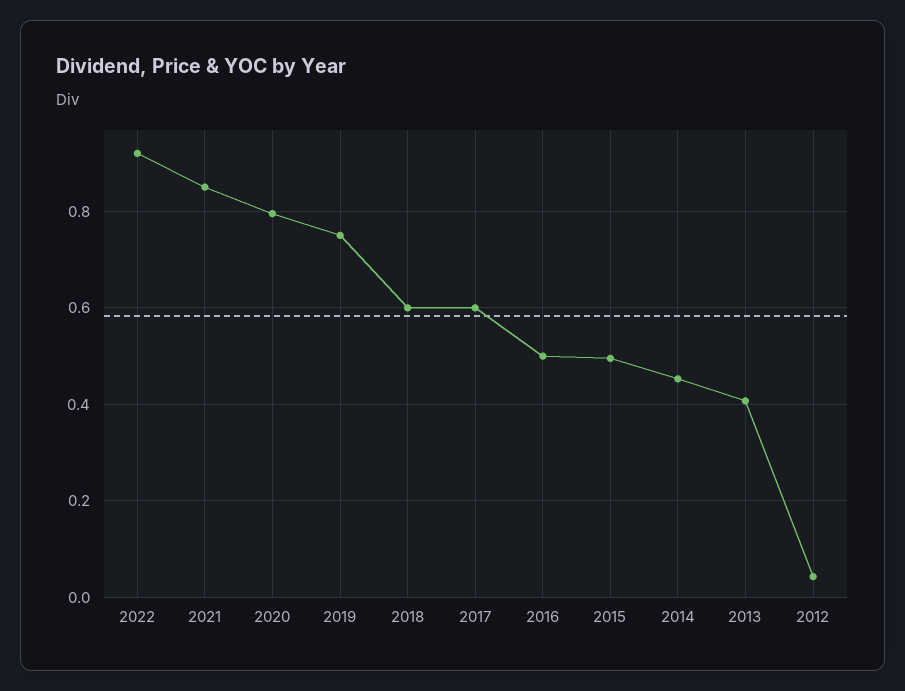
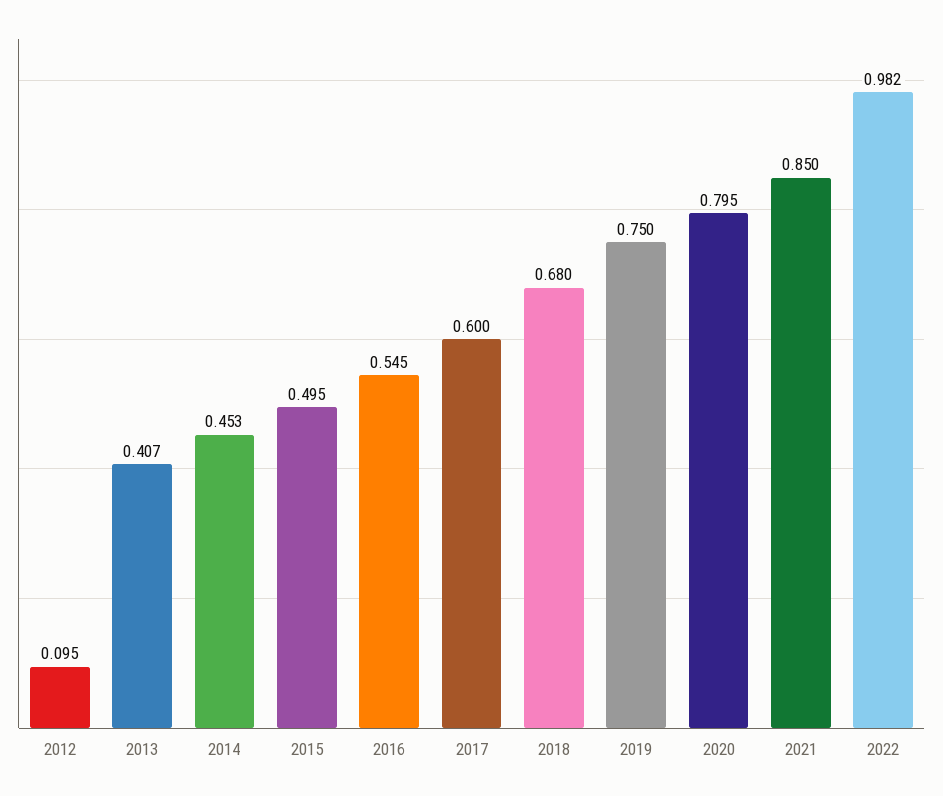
  {
-   "2022": 0.92,
+   "2022": 0.982,
    "2021": 0.85,
    "2020": 0.795,
    "2019": 0.75,
-   "2018": 0.6,
+   "2018": 0.68,
    "2017": 0.6,
-   "2016": 0.5,
+   "2016": 0.545,
    "2015": 0.495,
    "2014": 0.453,
    "2013": 0.407,
-   "2012": 0.04
+   "2012": 0.095
  }

